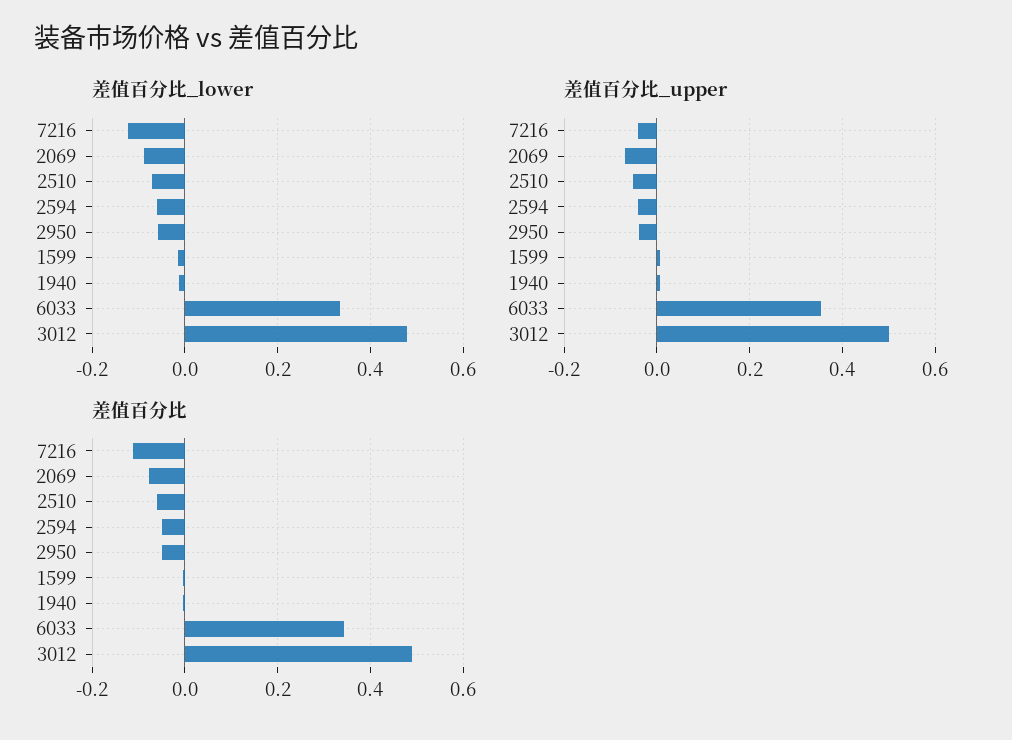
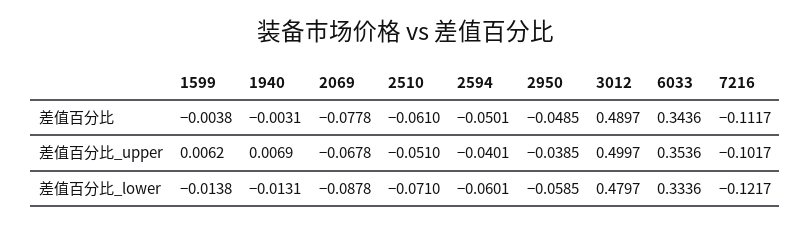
  {
    "差值百分比_lower": {
      "7216": -0.1217,
      "2069": -0.0878,
      "2510": -0.071,
      "2594": -0.0601,
      "2950": -0.0585,
      "1599": -0.0138,
      "1940": -0.0131,
      "6033": 0.3336,
      "3012": 0.4797
    },
    "差值百分比_upper": {
-     "7216": -0.04,
+     "7216": -0.1017,
      "2069": -0.0678,
      "2510": -0.051,
      "2594": -0.0401,
      "2950": -0.0385,
      "1599": 0.0062,
      "1940": 0.0069,
      "6033": 0.3536,
      "3012": 0.4997
    },
    "差值百分比": {
      "7216": -0.1117,
      "2069": -0.0778,
      "2510": -0.061,
      "2594": -0.0501,
      "2950": -0.0485,
      "1599": -0.0038,
      "1940": -0.0031,
      "6033": 0.3436,
      "3012": 0.4897
    }
  }

